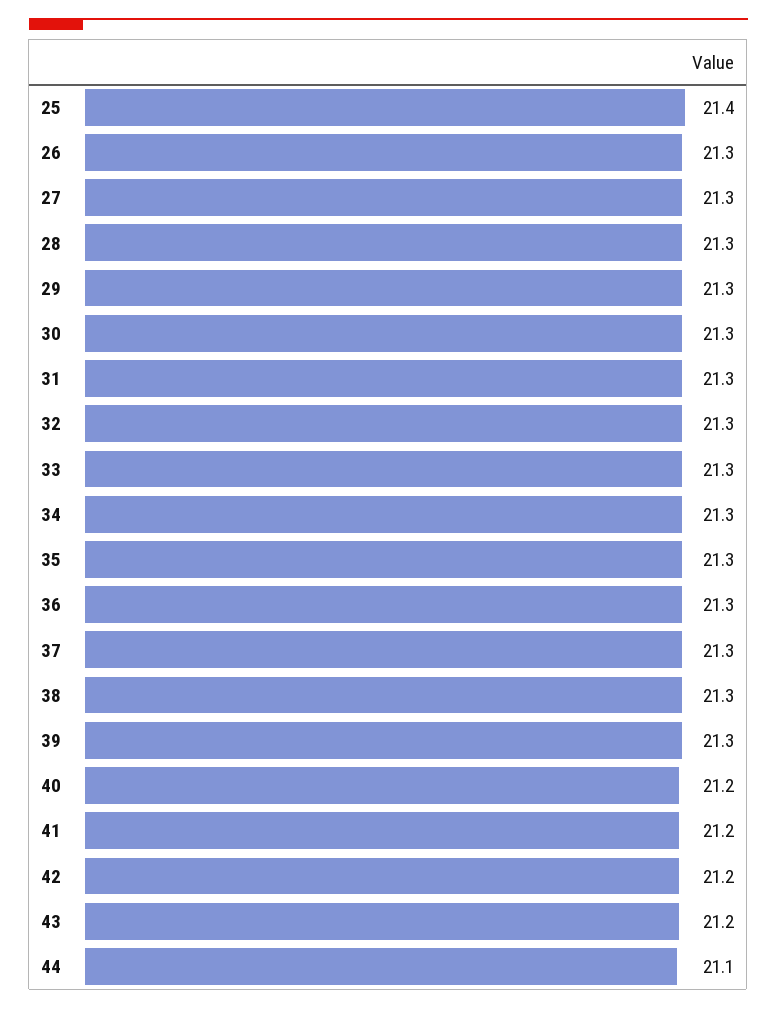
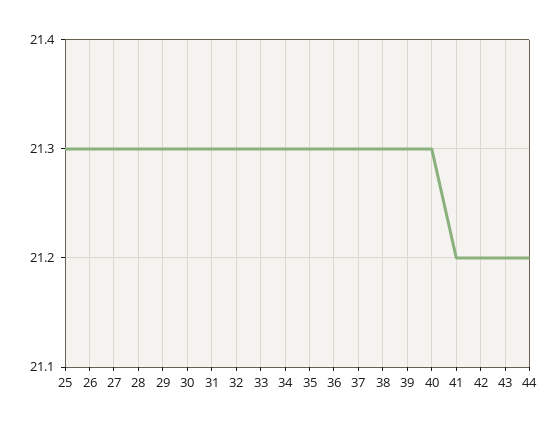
  {
-   "25": 21.4,
+   "25": 21.3,
    "26": 21.3,
    "27": 21.3,
    "28": 21.3,
    "29": 21.3,
    "30": 21.3,
    "31": 21.3,
    "32": 21.3,
    "33": 21.3,
    "34": 21.3,
    "35": 21.3,
    "36": 21.3,
    "37": 21.3,
    "38": 21.3,
    "39": 21.3,
-   "40": 21.2,
+   "40": 21.3,
    "41": 21.2,
    "42": 21.2,
    "43": 21.2,
-   "44": 21.1
+   "44": 21.2
  }

